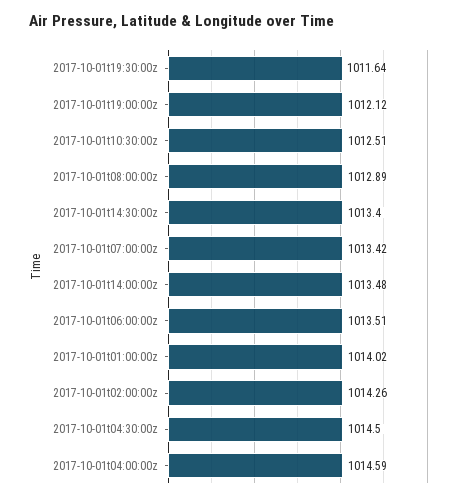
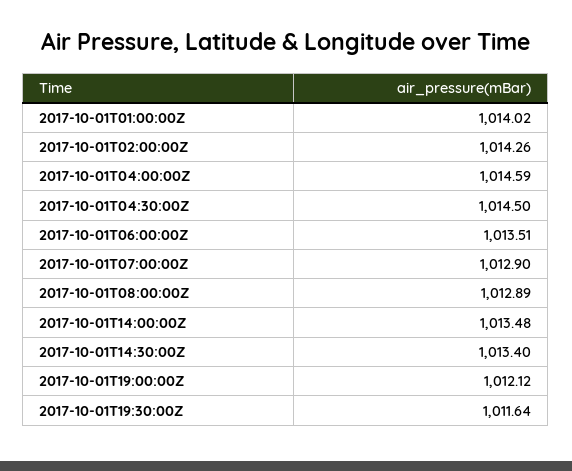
  {
    "2017-10-01t19:30:00z": 1011.64,
    "2017-10-01t19:00:00z": 1012.12,
-   "2017-10-01t10:30:00z": 1012.51,
    "2017-10-01t08:00:00z": 1012.89,
    "2017-10-01t14:30:00z": 1013.4,
-   "2017-10-01t07:00:00z": 1013.42,
+   "2017-10-01t07:00:00z": 1012.9,
    "2017-10-01t14:00:00z": 1013.48,
    "2017-10-01t06:00:00z": 1013.51,
    "2017-10-01t01:00:00z": 1014.02,
    "2017-10-01t02:00:00z": 1014.26,
    "2017-10-01t04:30:00z": 1014.5,
    "2017-10-01t04:00:00z": 1014.59
  }

